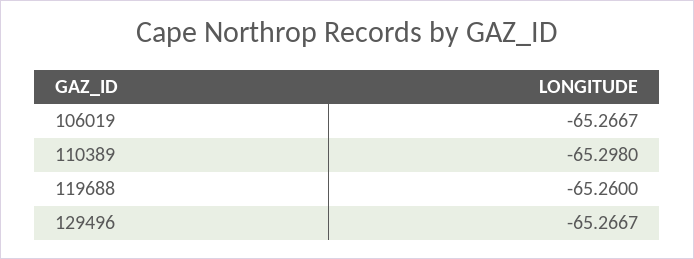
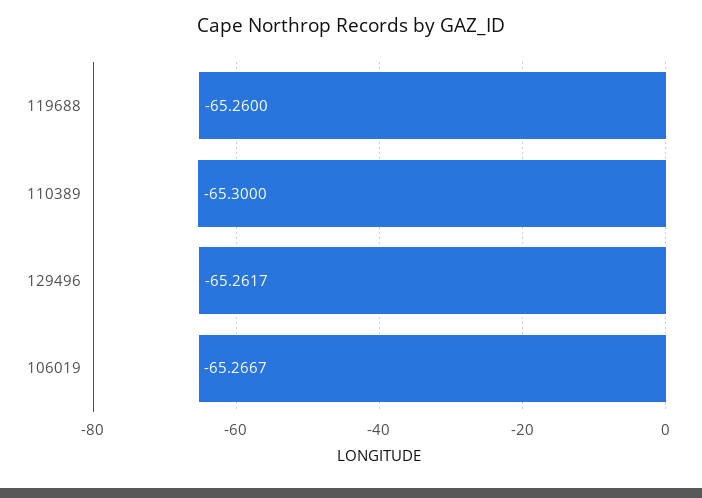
  {
    "106019": -65.2667,
-   "110389": -65.298,
+   "110389": -65.3,
    "119688": -65.26,
-   "129496": -65.2667
+   "129496": -65.2617
  }

